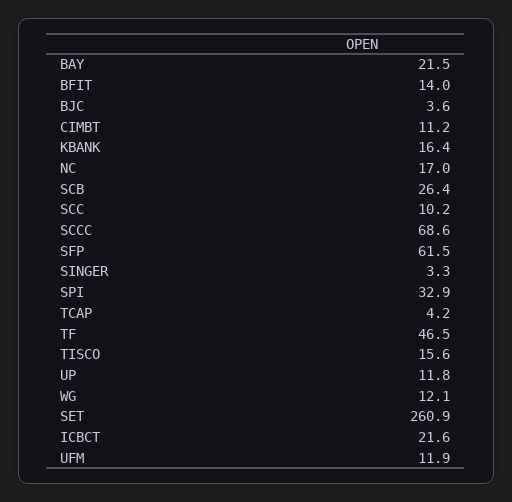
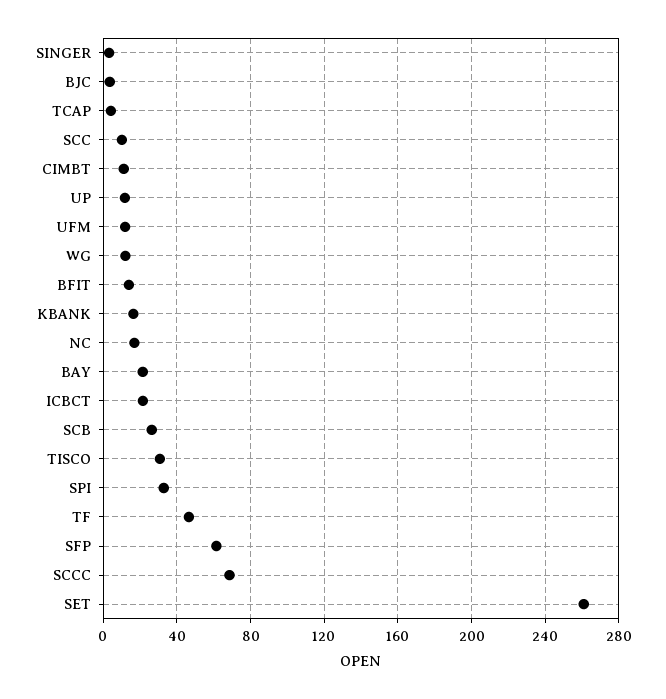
  {
    "BAY": 21.5,
    "BFIT": 14,
    "BJC": 3.6,
    "CIMBT": 11.2,
    "KBANK": 16.4,
    "NC": 17,
    "SCB": 26.4,
    "SCC": 10.2,
    "SCCC": 68.6,
    "SFP": 61.5,
    "SINGER": 3.3,
    "SPI": 32.9,
    "TCAP": 4.2,
    "TF": 46.5,
-   "TISCO": 15.6,
+   "TISCO": 30,
    "UP": 11.8,
    "WG": 12.1,
    "SET": 260.9,
    "ICBCT": 21.6,
    "UFM": 11.9
  }

